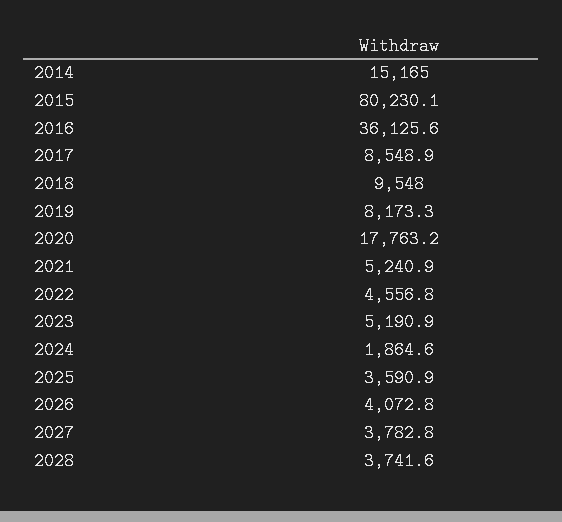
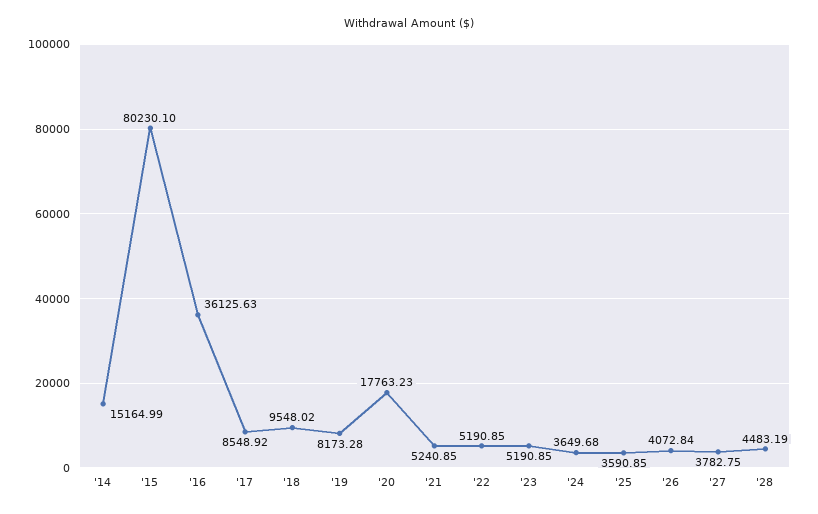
  {
    "2014": 15164.99,
    "2015": 80230.1,
    "2016": 36125.63,
    "2017": 8548.92,
    "2018": 9548.02,
    "2019": 8173.28,
    "2020": 17763.23,
    "2021": 5240.85,
-   "2022": 4556.8,
+   "2022": 5190.85,
    "2023": 5190.85,
-   "2024": 1864.6,
+   "2024": 3649.68,
    "2025": 3590.85,
    "2026": 4072.84,
    "2027": 3782.75,
-   "2028": 3741.6
+   "2028": 4483.19
  }

